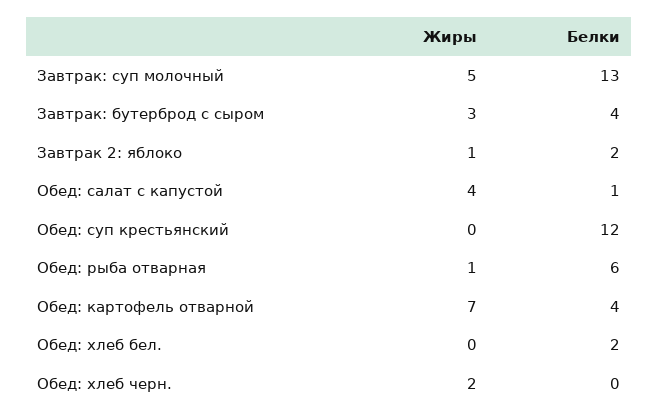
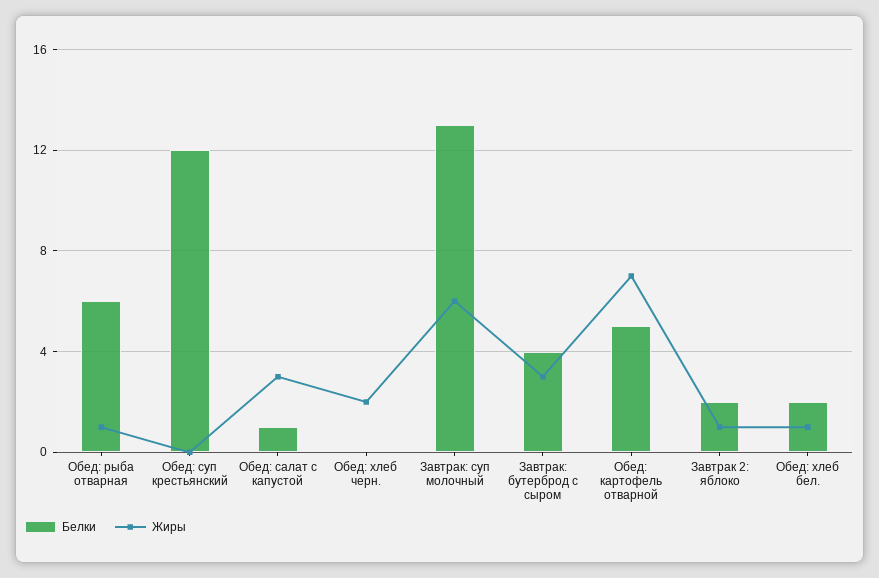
  {
    "Жиры": {
-     "Завтрак: суп молочный": 5,
+     "Завтрак: суп молочный": 6,
      "Завтрак: бутерброд с сыром": 3,
      "Завтрак 2: яблоко": 1,
-     "Обед: салат с капустой": 4,
+     "Обед: салат с капустой": 3,
      "Обед: суп крестьянский": 0,
      "Обед: рыба отварная": 1,
      "Обед: картофель отварной": 7,
-     "Обед: хлеб бел.": 0,
+     "Обед: хлеб бел.": 1,
      "Обед: хлеб черн.": 2
    },
    "Белки": {
      "Завтрак: суп молочный": 13,
      "Завтрак: бутерброд с сыром": 4,
      "Завтрак 2: яблоко": 2,
      "Обед: салат с капустой": 1,
      "Обед: суп крестьянский": 12,
      "Обед: рыба отварная": 6,
-     "Обед: картофель отварной": 4,
+     "Обед: картофель отварной": 5,
      "Обед: хлеб бел.": 2,
      "Обед: хлеб черн.": 0
    }
  }

